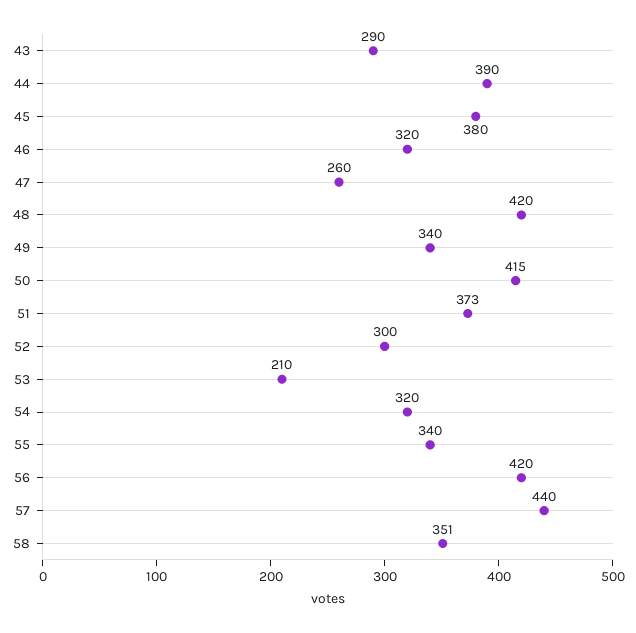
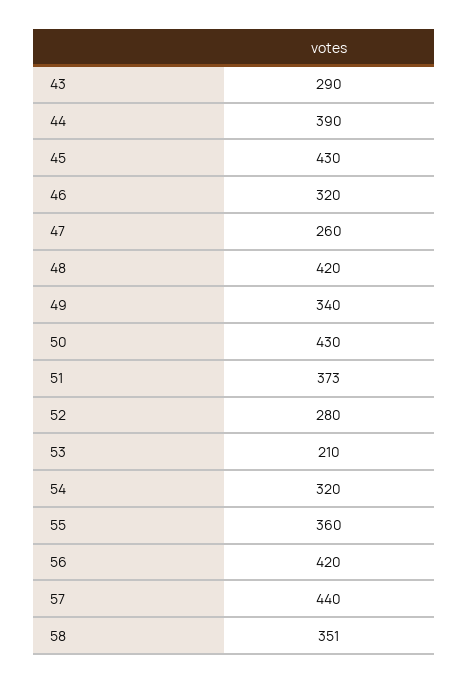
  {
    "43": 290,
    "44": 390,
-   "45": 380,
+   "45": 430,
    "46": 320,
    "47": 260,
    "48": 420,
    "49": 340,
-   "50": 415,
+   "50": 430,
    "51": 373,
-   "52": 300,
+   "52": 280,
    "53": 210,
    "54": 320,
-   "55": 340,
+   "55": 360,
    "56": 420,
    "57": 440,
    "58": 351
  }

